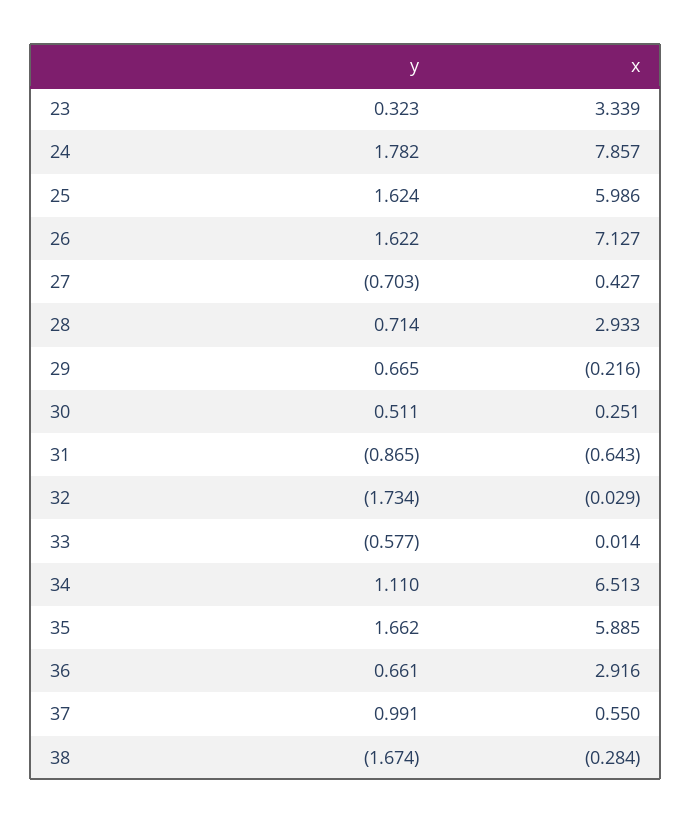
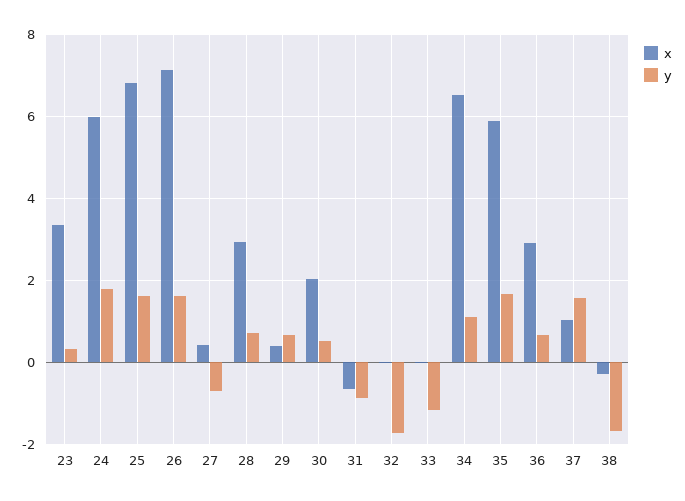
  {
    "y": {
      "23": 0.323,
      "24": 1.782,
      "25": 1.624,
      "26": 1.622,
      "27": -0.703,
      "28": 0.714,
      "29": 0.665,
      "30": 0.511,
      "31": -0.865,
      "32": -1.734,
-     "33": -0.577,
+     "33": -1.2,
      "34": 1.11,
      "35": 1.662,
      "36": 0.661,
-     "37": 0.991,
+     "37": 1.6,
      "38": -1.674
    },
    "x": {
      "23": 3.339,
-     "24": 7.857,
+     "24": 6,
-     "25": 5.986,
+     "25": 6.8,
      "26": 7.127,
      "27": 0.427,
      "28": 2.933,
-     "29": -0.216,
+     "29": 0.4,
-     "30": 0.251,
+     "30": 2,
      "31": -0.643,
      "32": -0.029,
      "33": 0.014,
      "34": 6.513,
      "35": 5.885,
      "36": 2.916,
-     "37": 0.55,
+     "37": 1,
      "38": -0.284
    }
  }

